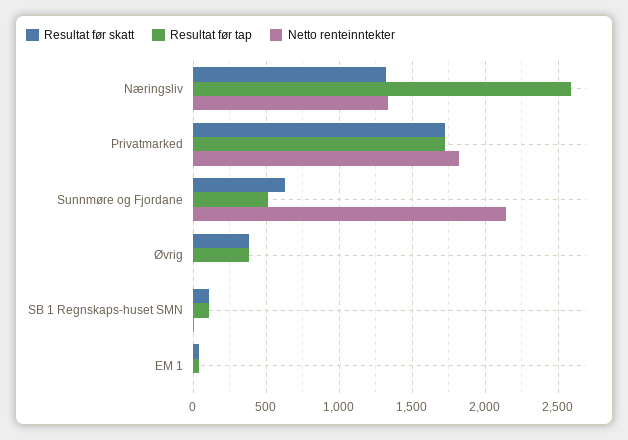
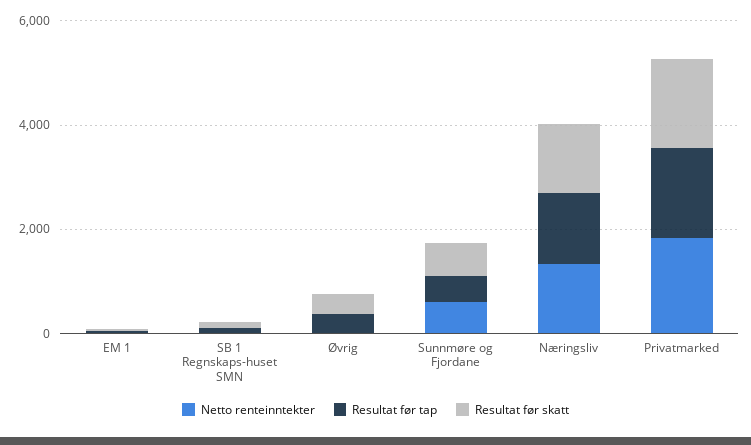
  {
    "Resultat før skatt": {
      "Næringsliv": 1300,
      "Privatmarked": 1750,
      "Sunnmøre og Fjordane": 650,
      "Øvrig": 400,
      "SB 1 Regnskaps-huset SMN": 100,
      "EM 1": 50
    },
    "Resultat før tap": {
-     "Næringsliv": 2600,
+     "Næringsliv": 1500,
      "Privatmarked": 1750,
      "Sunnmøre og Fjordane": 500,
      "Øvrig": 400,
      "SB 1 Regnskaps-huset SMN": 100,
      "EM 1": 50
    },
    "Netto renteinntekter": {
      "Næringsliv": 1350,
      "Privatmarked": 1800,
-     "Sunnmøre og Fjordane": 2150,
+     "Sunnmøre og Fjordane": 500,
      "Øvrig": 0,
      "SB 1 Regnskaps-huset SMN": 0,
      "EM 1": 0
    }
  }

